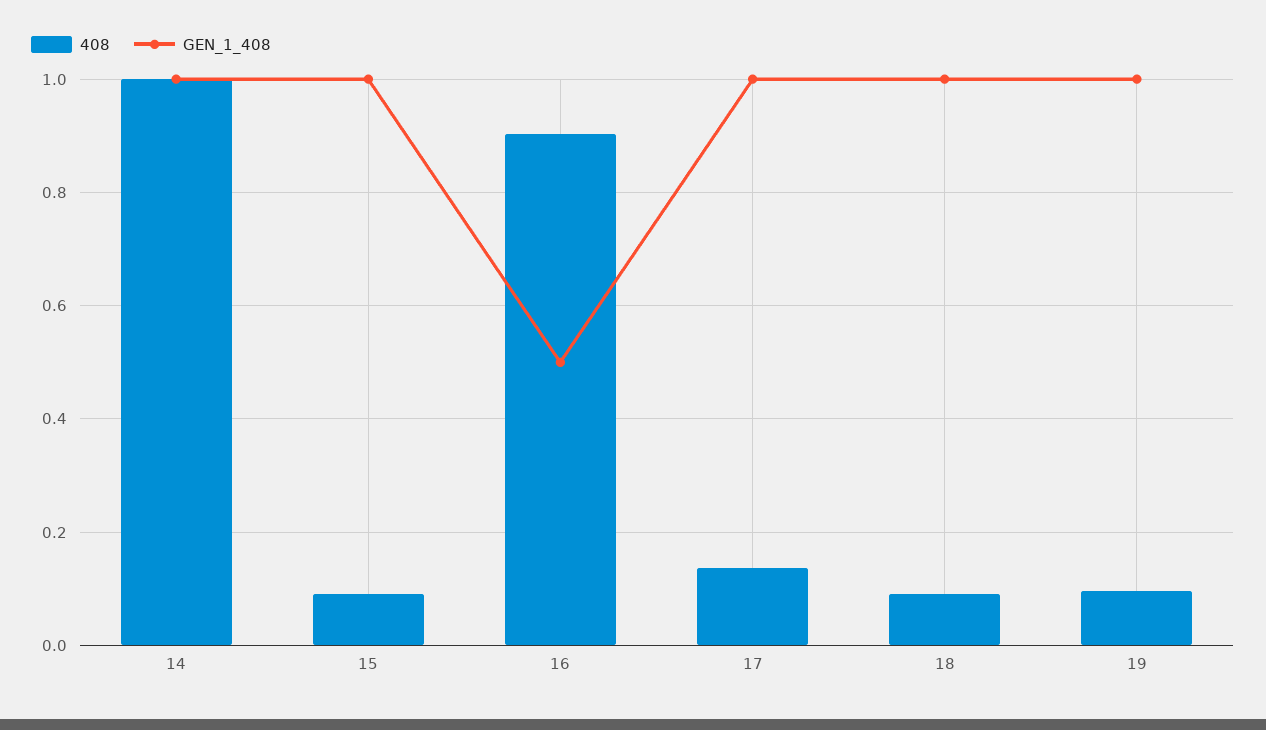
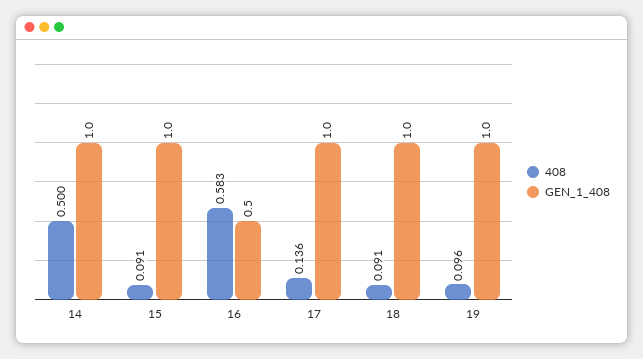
  {
    "408": {
-     "14": 1,
+     "14": 0.5,
      "15": 0.091,
-     "16": 0.9,
+     "16": 0.583,
      "17": 0.136,
      "18": 0.091,
      "19": 0.096
    },
    "GEN_1_408": {
      "14": 1,
      "15": 1,
      "16": 0.5,
      "17": 1,
      "18": 1,
      "19": 1
    }
  }

